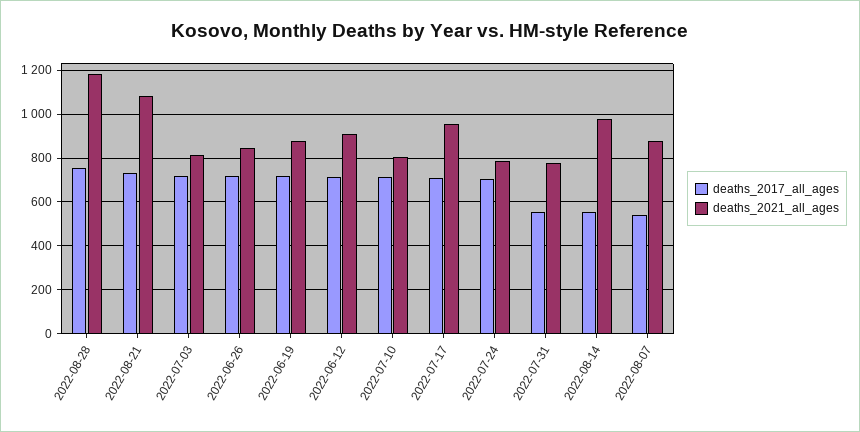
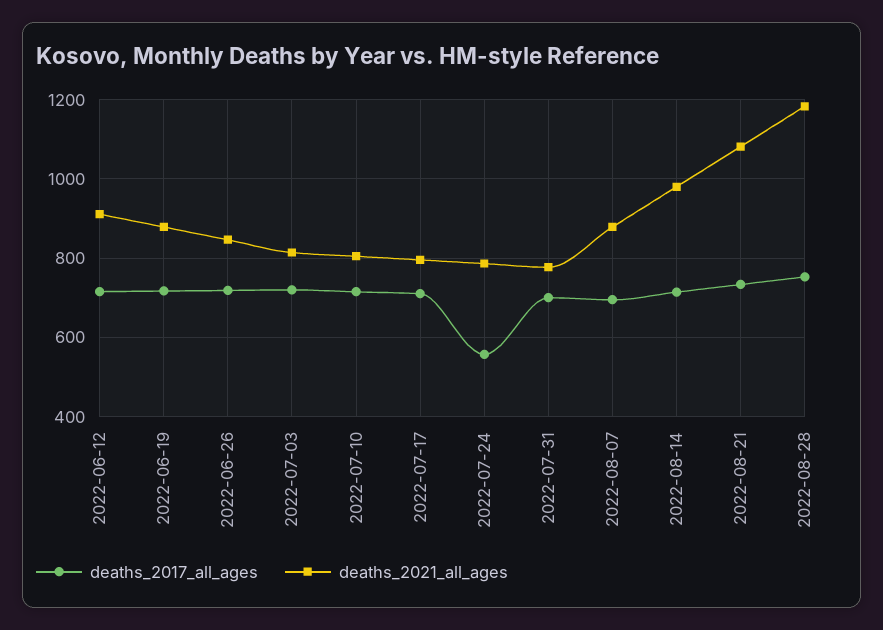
  {
    "deaths_2017_all_ages": {
      "2022-08-28": 760,
      "2022-08-21": 740,
      "2022-07-03": 720,
      "2022-06-26": 720,
      "2022-06-19": 720,
      "2022-06-12": 720,
      "2022-07-10": 720,
      "2022-07-17": 720,
-     "2022-07-24": 700,
+     "2022-07-24": 560,
-     "2022-07-31": 550,
+     "2022-07-31": 700,
-     "2022-08-14": 550,
+     "2022-08-14": 720,
-     "2022-08-07": 550
+     "2022-08-07": 700
    },
    "deaths_2021_all_ages": {
      "2022-08-28": 1180,
      "2022-08-21": 1080,
      "2022-07-03": 820,
      "2022-06-26": 840,
      "2022-06-19": 880,
      "2022-06-12": 920,
      "2022-07-10": 800,
-     "2022-07-17": 950,
+     "2022-07-17": 800,
      "2022-07-24": 780,
      "2022-07-31": 780,
      "2022-08-14": 980,
      "2022-08-07": 880
    }
  }

